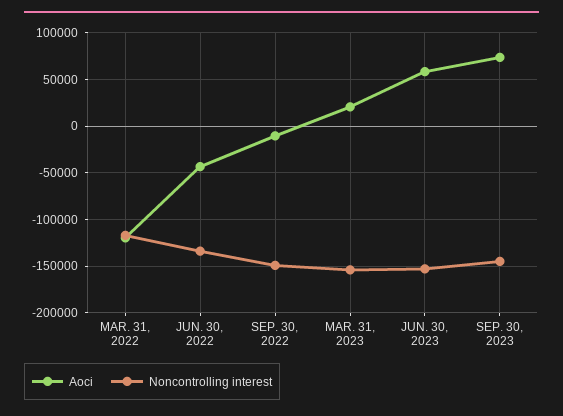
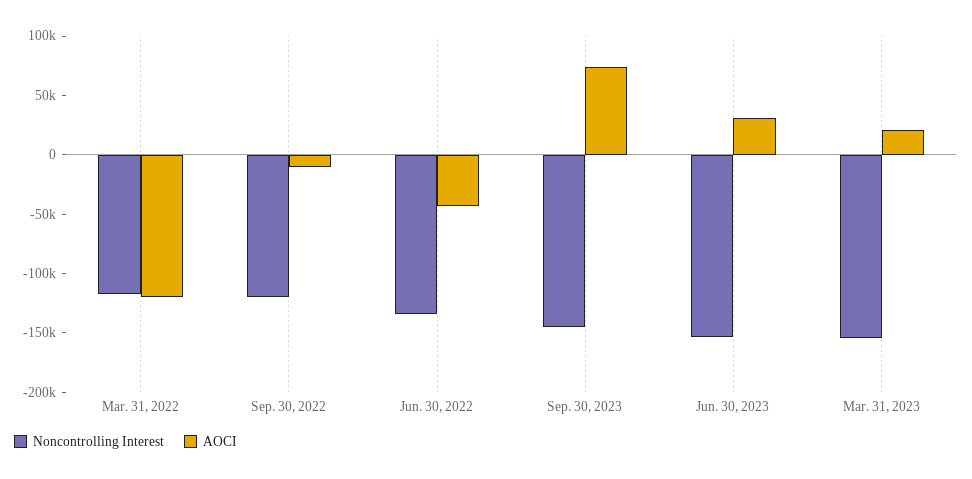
  {
    "Aoci": {
      "MAR. 31, 2022": -120000,
      "JUN. 30, 2022": -40000,
      "SEP. 30, 2022": -10000,
      "MAR. 31, 2023": 20000,
-     "JUN. 30, 2023": 60000,
+     "JUN. 30, 2023": 30000,
      "SEP. 30, 2023": 70000
    },
    "Noncontrolling interest": {
      "MAR. 31, 2022": -120000,
      "JUN. 30, 2022": -130000,
-     "SEP. 30, 2022": -150000,
+     "SEP. 30, 2022": -120000,
      "MAR. 31, 2023": -150000,
      "JUN. 30, 2023": -150000,
      "SEP. 30, 2023": -150000
    }
  }

